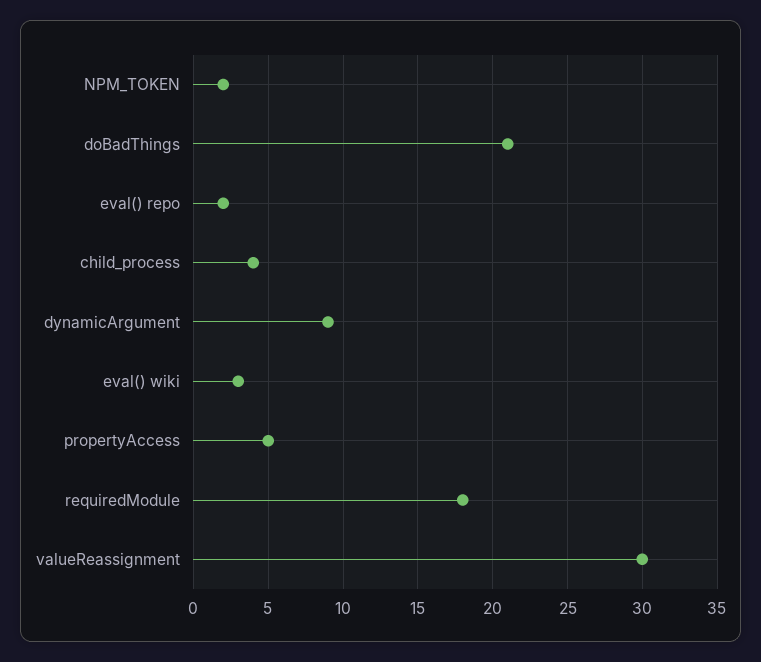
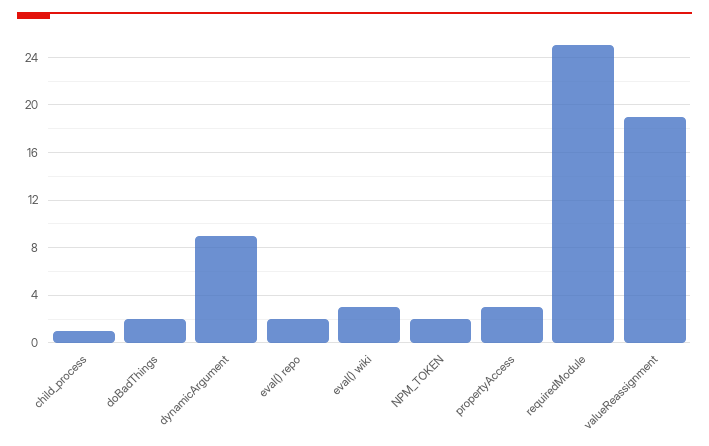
  {
    "NPM_TOKEN": 2,
-   "doBadThings": 21,
+   "doBadThings": 2,
    "eval() repo": 2,
-   "child_process": 4,
+   "child_process": 1,
    "dynamicArgument": 9,
    "eval() wiki": 3,
-   "propertyAccess": 5,
+   "propertyAccess": 3,
-   "requiredModule": 18,
+   "requiredModule": 25,
-   "valueReassignment": 30
+   "valueReassignment": 19
  }

